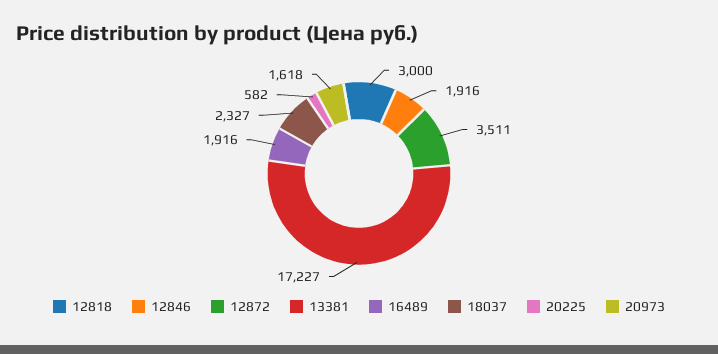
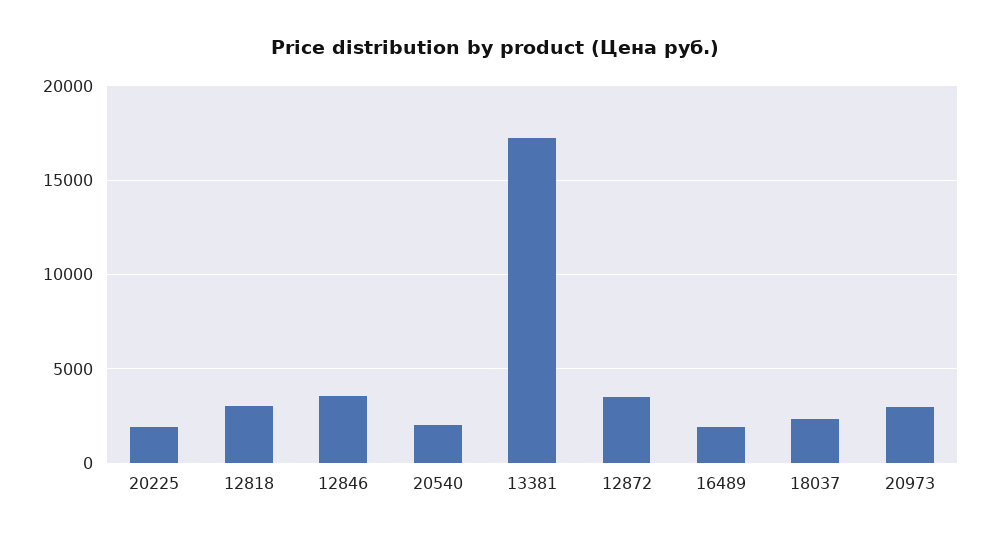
  {
    "12818": 3000,
-   "12846": 1916,
+   "12846": 3500,
    "12872": 3511,
    "13381": 17227,
    "16489": 1916,
    "18037": 2327,
-   "20225": 582,
+   "20225": 2000,
-   "20973": 1618
+   "20973": 3000,
+   "20540": 2000
  }

